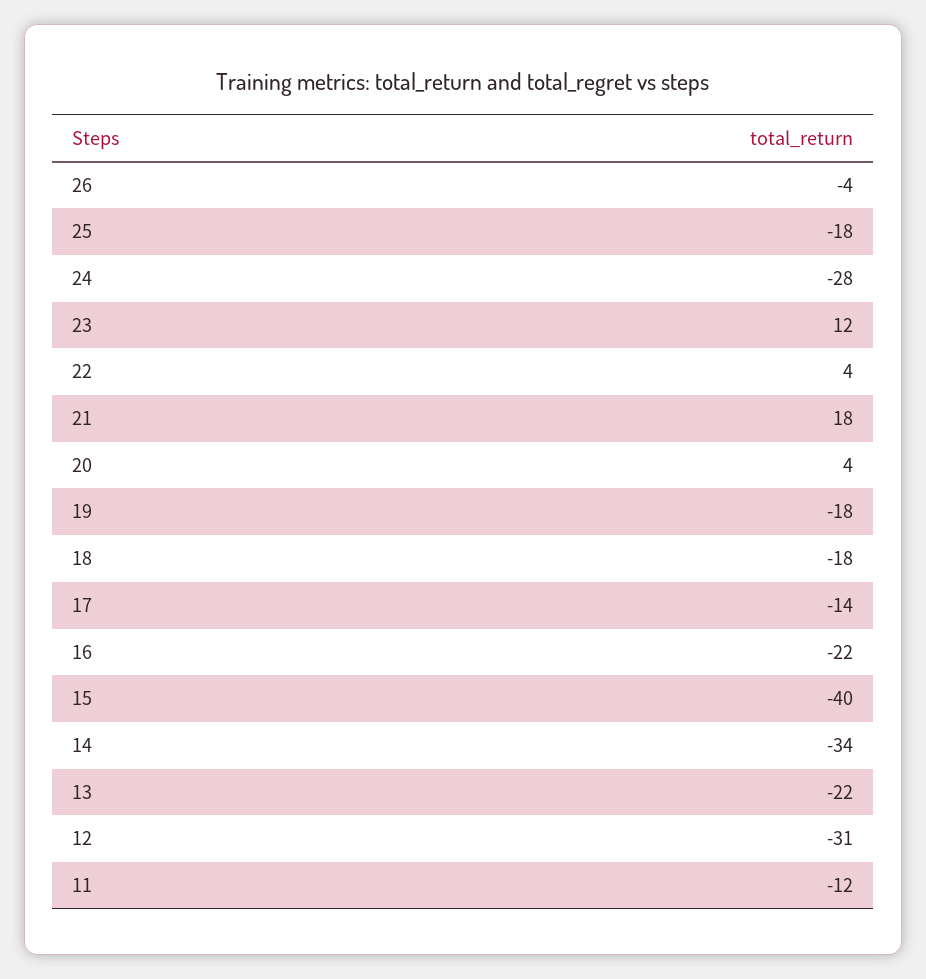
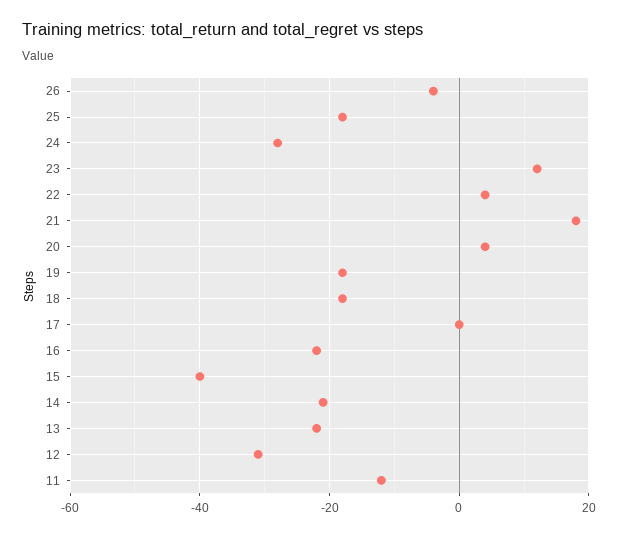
  {
    "26": -4,
    "25": -18,
    "24": -28,
    "23": 12,
    "22": 4,
    "21": 18,
    "20": 4,
    "19": -18,
    "18": -18,
-   "17": -14,
+   "17": 0,
    "16": -22,
    "15": -40,
-   "14": -34,
+   "14": -20,
    "13": -22,
    "12": -31,
    "11": -12
  }

